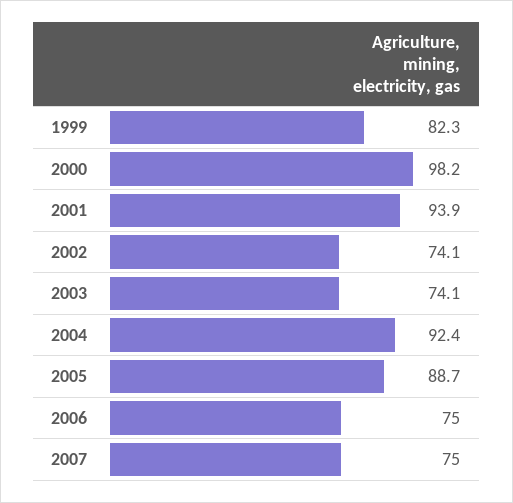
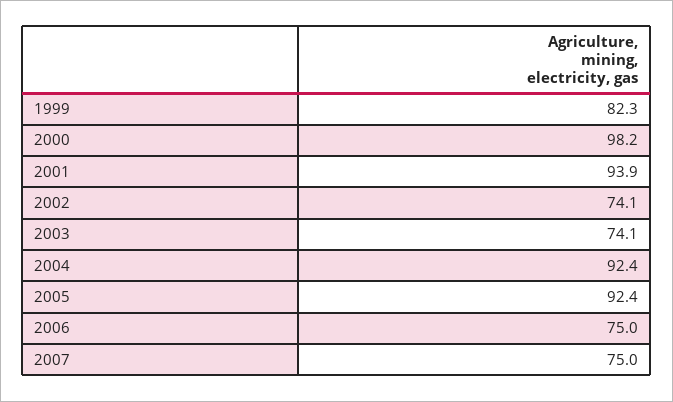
  {
    "1999": 82.3,
    "2000": 98.2,
    "2001": 93.9,
    "2002": 74.1,
    "2003": 74.1,
    "2004": 92.4,
-   "2005": 88.7,
+   "2005": 92.4,
    "2006": 75,
    "2007": 75
  }

